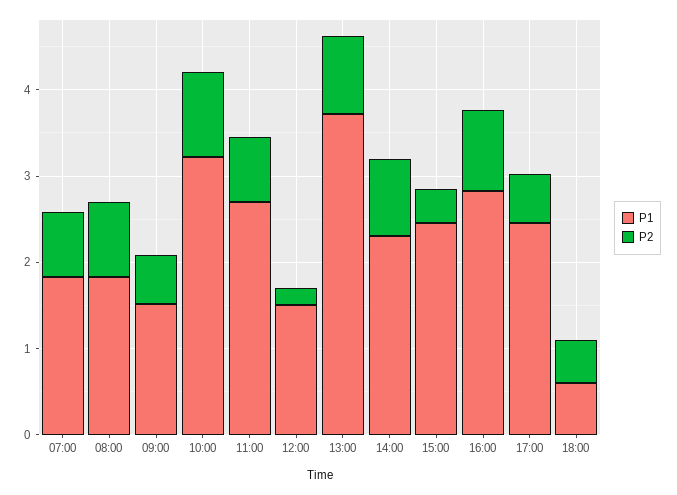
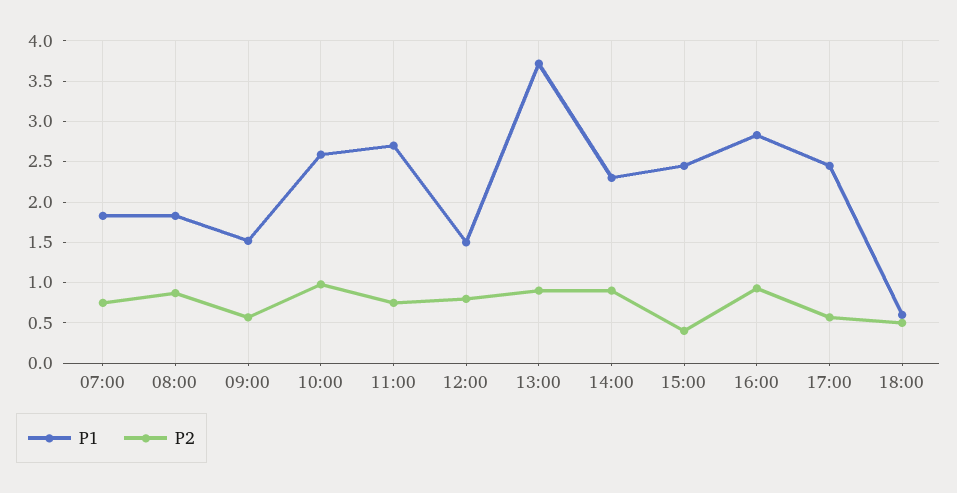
  {
    "P1": {
      "07:00": 1.8,
      "08:00": 1.8,
      "09:00": 1.5,
-     "10:00": 3.2,
+     "10:00": 2.6,
      "11:00": 2.7,
      "12:00": 1.5,
      "13:00": 3.7,
      "14:00": 2.3,
      "15:00": 2.5,
      "16:00": 2.8,
      "17:00": 2.5,
      "18:00": 0.6
    },
    "P2": {
      "07:00": 0.8,
      "08:00": 0.9,
      "09:00": 0.6,
      "10:00": 1,
      "11:00": 0.8,
-     "12:00": 0.2,
+     "12:00": 0.8,
      "13:00": 0.9,
      "14:00": 0.9,
      "15:00": 0.4,
      "16:00": 0.9,
      "17:00": 0.6,
      "18:00": 0.5
    }
  }

